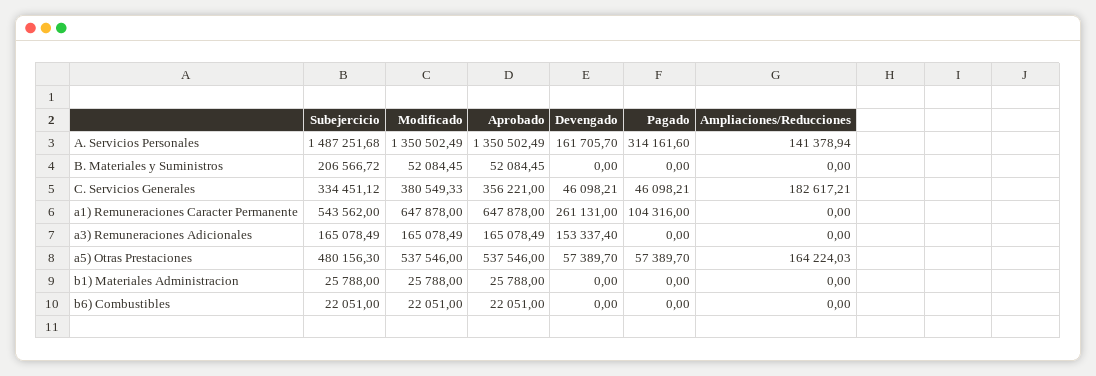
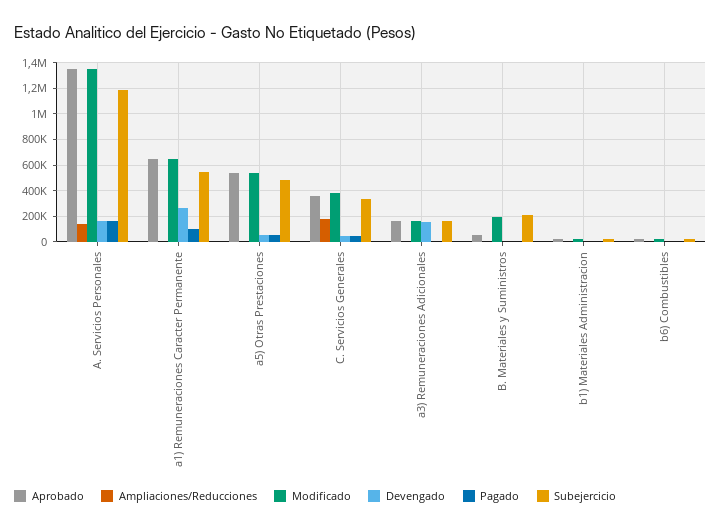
  {
    "Subejercicio": {
-     "A. Servicios Personales": 1487251.68,
+     "A. Servicios Personales": 1200000,
      "B. Materiales y Suministros": 206566.72,
      "C. Servicios Generales": 334451.12,
      "a1) Remuneraciones Caracter Permanente": 543562,
      "a3) Remuneraciones Adicionales": 165078.49,
      "a5) Otras Prestaciones": 480156.3,
      "b1) Materiales Administracion": 25788,
      "b6) Combustibles": 22051
    },
    "Modificado": {
      "A. Servicios Personales": 1350502.49,
-     "B. Materiales y Suministros": 52084.45,
+     "B. Materiales y Suministros": 200000,
      "C. Servicios Generales": 380549.33,
      "a1) Remuneraciones Caracter Permanente": 647878,
      "a3) Remuneraciones Adicionales": 165078.49,
      "a5) Otras Prestaciones": 537546,
      "b1) Materiales Administracion": 25788,
      "b6) Combustibles": 22051
    },
    "Aprobado": {
      "A. Servicios Personales": 1350502.49,
      "B. Materiales y Suministros": 52084.45,
      "C. Servicios Generales": 356221,
      "a1) Remuneraciones Caracter Permanente": 647878,
      "a3) Remuneraciones Adicionales": 165078.49,
      "a5) Otras Prestaciones": 537546,
      "b1) Materiales Administracion": 25788,
      "b6) Combustibles": 22051
    },
    "Devengado": {
      "A. Servicios Personales": 161705.7,
      "B. Materiales y Suministros": 0,
      "C. Servicios Generales": 46098.21,
      "a1) Remuneraciones Caracter Permanente": 261131,
      "a3) Remuneraciones Adicionales": 153337.4,
      "a5) Otras Prestaciones": 57389.7,
      "b1) Materiales Administracion": 0,
      "b6) Combustibles": 0
    },
    "Pagado": {
-     "A. Servicios Personales": 314161.6,
+     "A. Servicios Personales": 150000,
      "B. Materiales y Suministros": 0,
      "C. Servicios Generales": 46098.21,
      "a1) Remuneraciones Caracter Permanente": 104316,
      "a3) Remuneraciones Adicionales": 0,
      "a5) Otras Prestaciones": 57389.7,
      "b1) Materiales Administracion": 0,
      "b6) Combustibles": 0
    },
    "Ampliaciones/Reducciones": {
      "A. Servicios Personales": 141378.94,
      "B. Materiales y Suministros": 0,
      "C. Servicios Generales": 182617.21,
      "a1) Remuneraciones Caracter Permanente": 0,
      "a3) Remuneraciones Adicionales": 0,
-     "a5) Otras Prestaciones": 164224.03,
+     "a5) Otras Prestaciones": 0,
      "b1) Materiales Administracion": 0,
      "b6) Combustibles": 0
    }
  }

